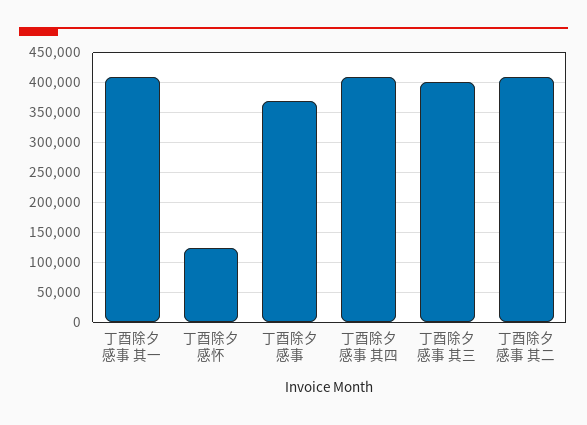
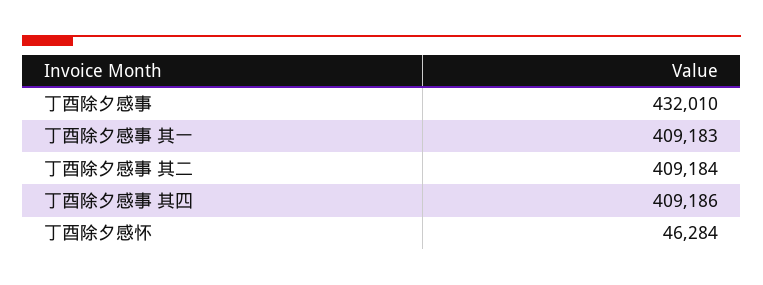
  {
    "丁酉除夕感事 其一": 409183,
-   "丁酉除夕感怀": 125000,
+   "丁酉除夕感怀": 46284,
-   "丁酉除夕感事": 375000,
+   "丁酉除夕感事": 432010,
    "丁酉除夕感事 其四": 409186,
-   "丁酉除夕感事 其三": 400000,
    "丁酉除夕感事 其二": 409184
  }

